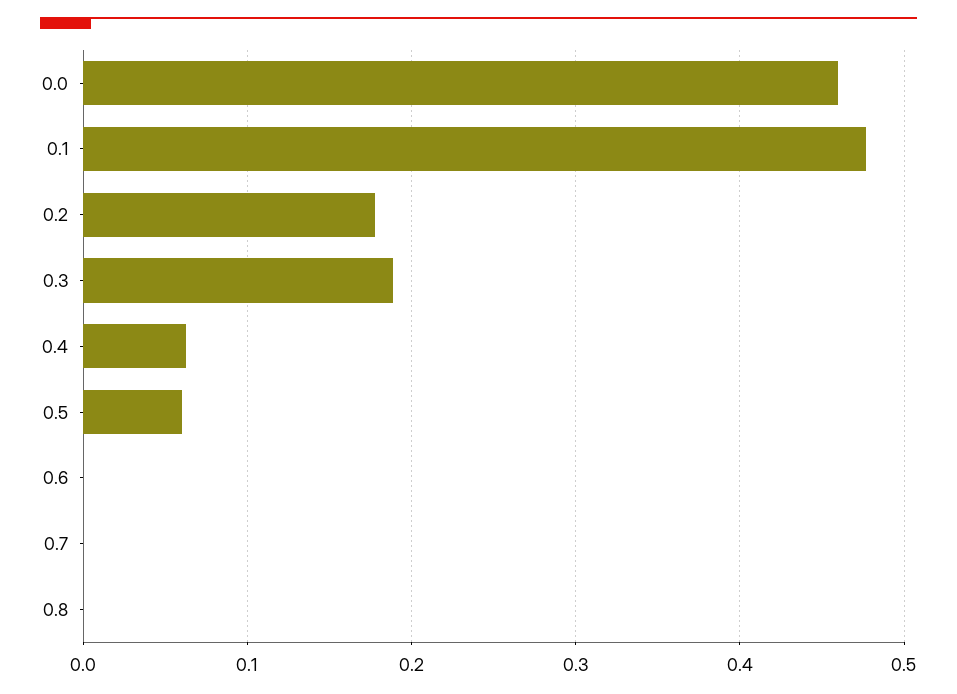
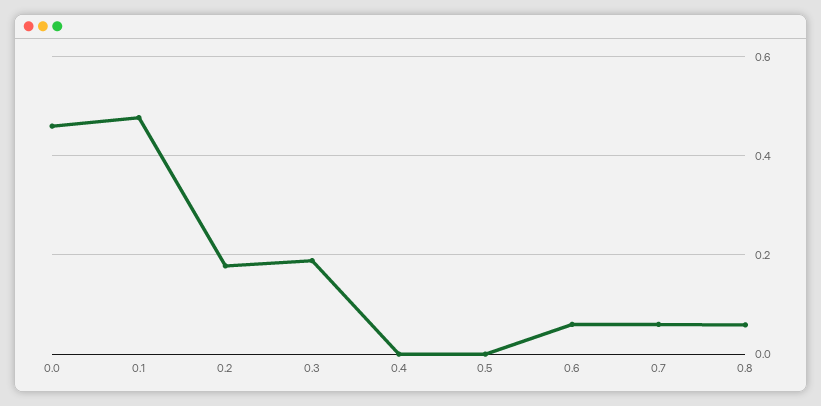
  {
    "0.0": 0.46,
    "0.1": 0.48,
    "0.2": 0.18,
    "0.3": 0.19,
-   "0.4": 0.06,
+   "0.4": 0,
-   "0.5": 0.06,
+   "0.5": 0,
-   "0.6": 0,
+   "0.6": 0.06,
-   "0.7": 0,
+   "0.7": 0.06,
-   "0.8": 0
+   "0.8": 0.06
  }

